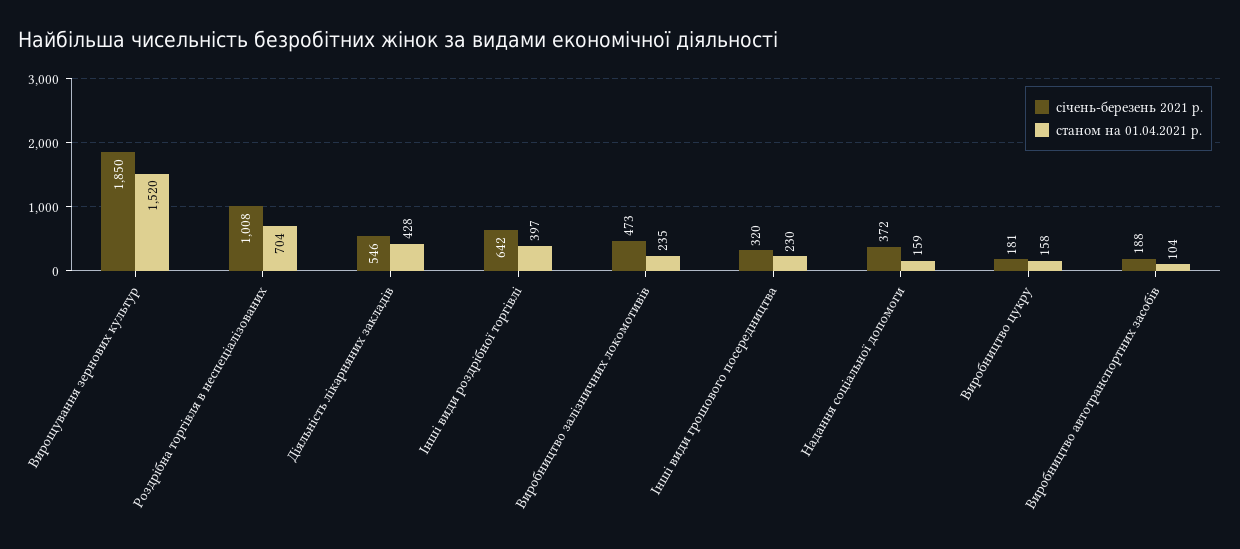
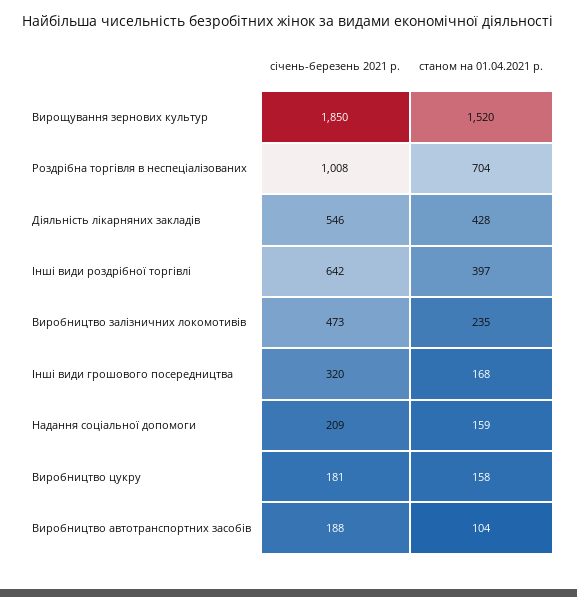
  {
    "січень-березень 2021 р.": {
      "Вирощування зернових культур": 1850,
      "Роздрібна торгівля в неспеціалізованих": 1008,
      "Діяльність лікарняних закладів": 546,
      "Інші види роздрібної торгівлі": 642,
      "Виробництво залізничних локомотивів": 473,
      "Інші види грошового посередництва": 320,
-     "Надання соціальної допомоги": 372,
+     "Надання соціальної допомоги": 209,
      "Виробництво цукру": 181,
      "Виробництво автотранспортних засобів": 188
    },
    "станом на 01.04.2021 р.": {
      "Вирощування зернових культур": 1520,
      "Роздрібна торгівля в неспеціалізованих": 704,
      "Діяльність лікарняних закладів": 428,
      "Інші види роздрібної торгівлі": 397,
      "Виробництво залізничних локомотивів": 235,
-     "Інші види грошового посередництва": 230,
+     "Інші види грошового посередництва": 168,
      "Надання соціальної допомоги": 159,
      "Виробництво цукру": 158,
      "Виробництво автотранспортних засобів": 104
    }
  }

